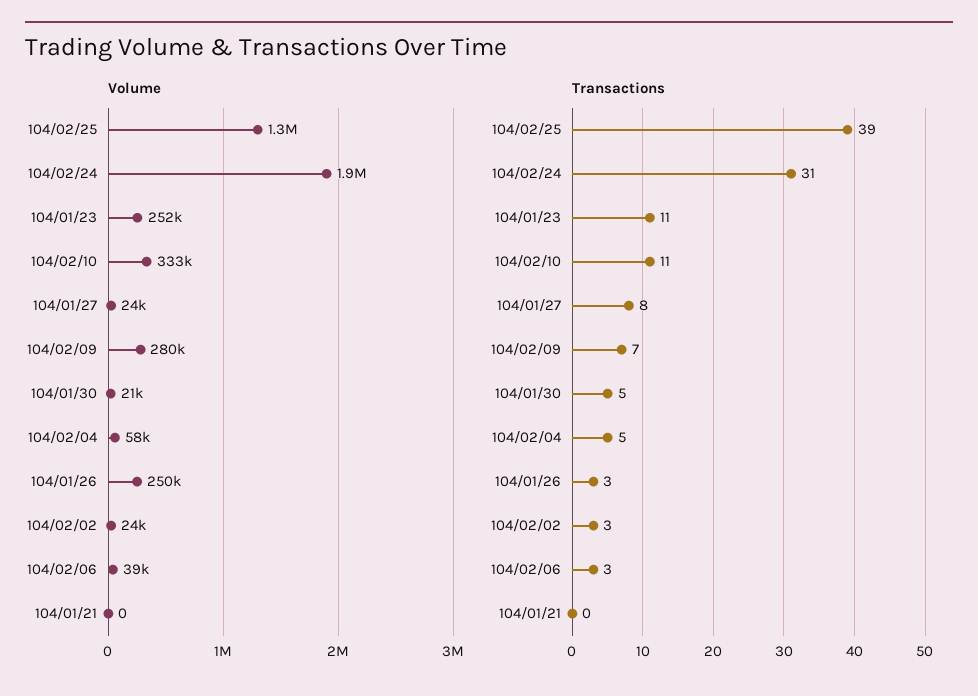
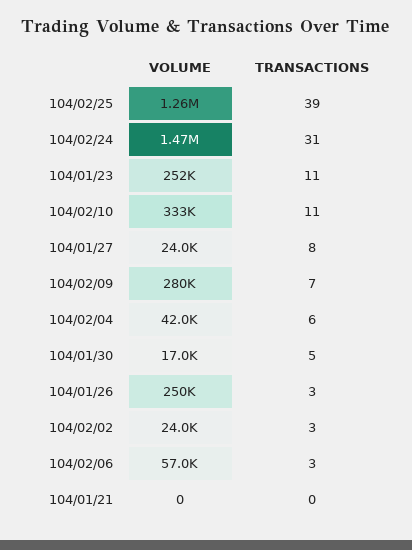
  {
    "Volume": {
      "104/02/25": 1260000,
-     "104/02/24": 1900000,
+     "104/02/24": 1470000,
      "104/01/23": 252000,
      "104/02/10": 333000,
      "104/01/27": 24000,
      "104/02/09": 280000,
-     "104/01/30": 21000,
+     "104/01/30": 17000,
-     "104/02/04": 58000,
+     "104/02/04": 42000,
      "104/01/26": 250000,
      "104/02/02": 24000,
-     "104/02/06": 39000,
+     "104/02/06": 57000,
      "104/01/21": 0
    },
    "Transactions": {
      "104/02/25": 39,
      "104/02/24": 31,
      "104/01/23": 11,
      "104/02/10": 11,
      "104/01/27": 8,
      "104/02/09": 7,
      "104/01/30": 5,
-     "104/02/04": 5,
+     "104/02/04": 6,
      "104/01/26": 3,
      "104/02/02": 3,
      "104/02/06": 3,
      "104/01/21": 0
    }
  }

